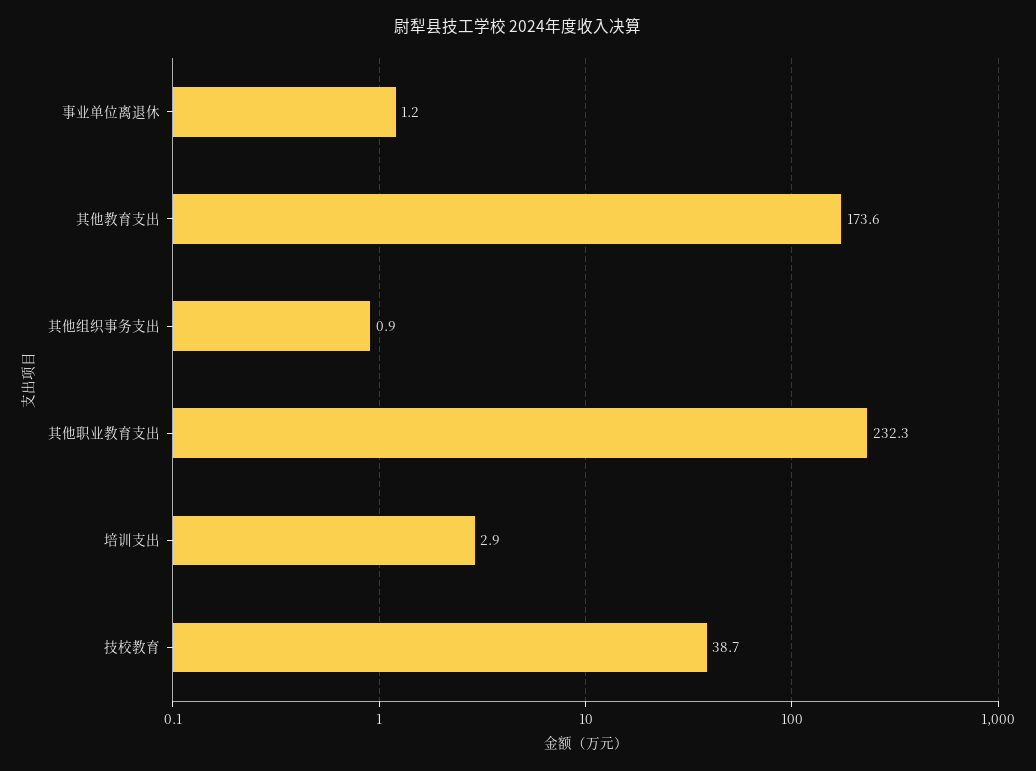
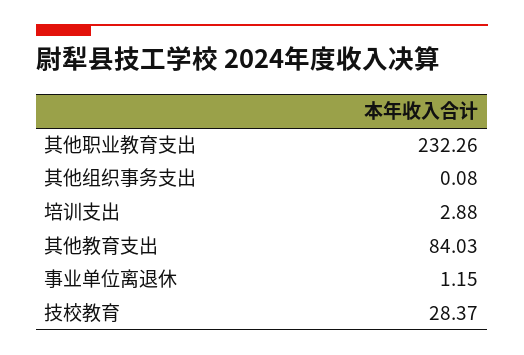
  {
    "事业单位离退休": 1.15,
-   "其他教育支出": 173.6,
+   "其他教育支出": 84.03,
-   "其他组织事务支出": 0.9,
+   "其他组织事务支出": 0.08,
    "其他职业教育支出": 232.26,
    "培训支出": 2.88,
-   "技校教育": 38.7
+   "技校教育": 28.37
  }

